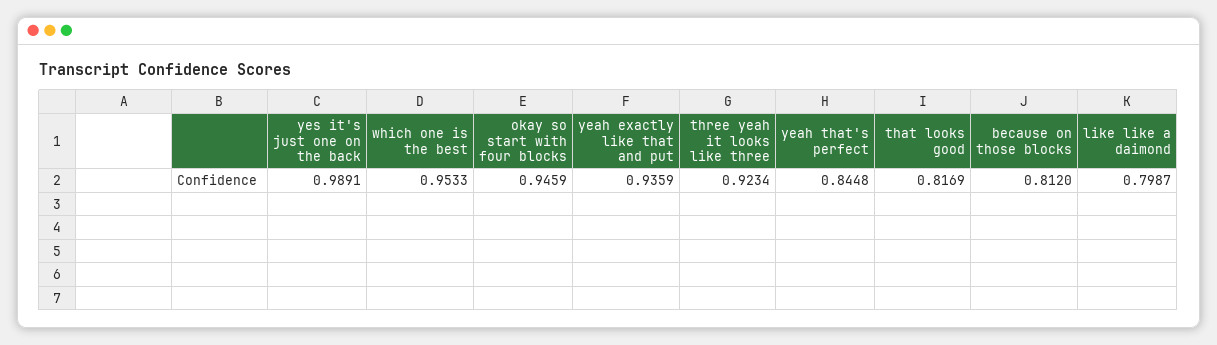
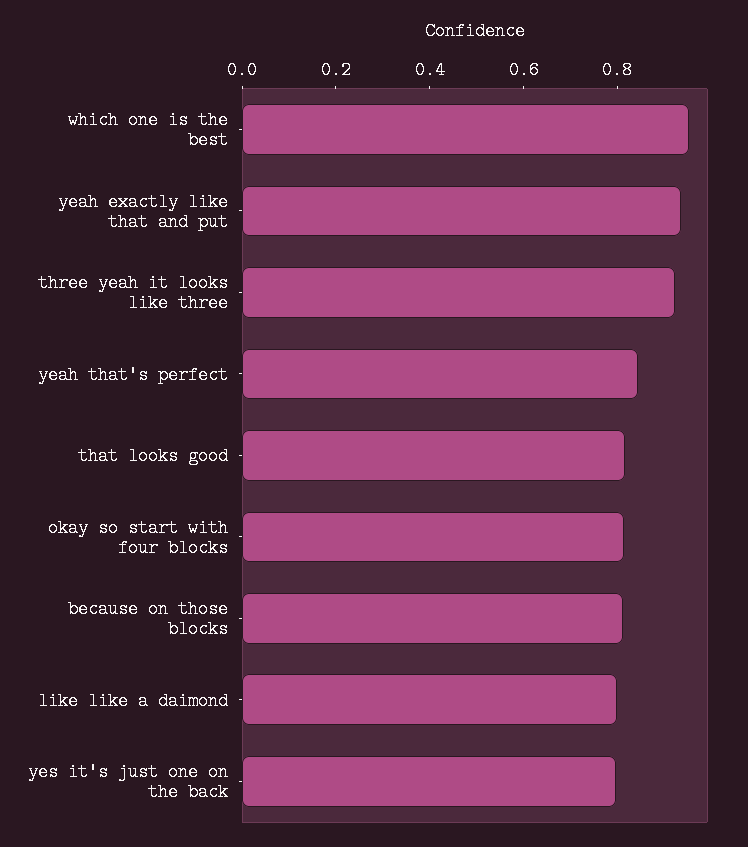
  {
-   "yes it's just one on the back": 0.9891,
+   "yes it's just one on the back": 0.8,
    "which one is the best": 0.9533,
-   "okay so start with four blocks": 0.9459,
+   "okay so start with four blocks": 0.8,
    "yeah exactly like that and put": 0.9359,
    "three yeah it looks like three": 0.9234,
    "yeah that's perfect": 0.8448,
    "that looks good": 0.8169,
    "because on those blocks": 0.812,
    "like like a daimond": 0.7987
  }

